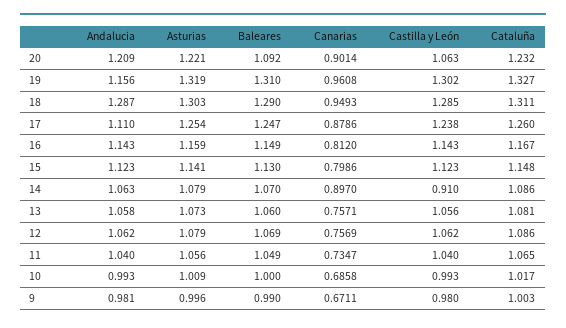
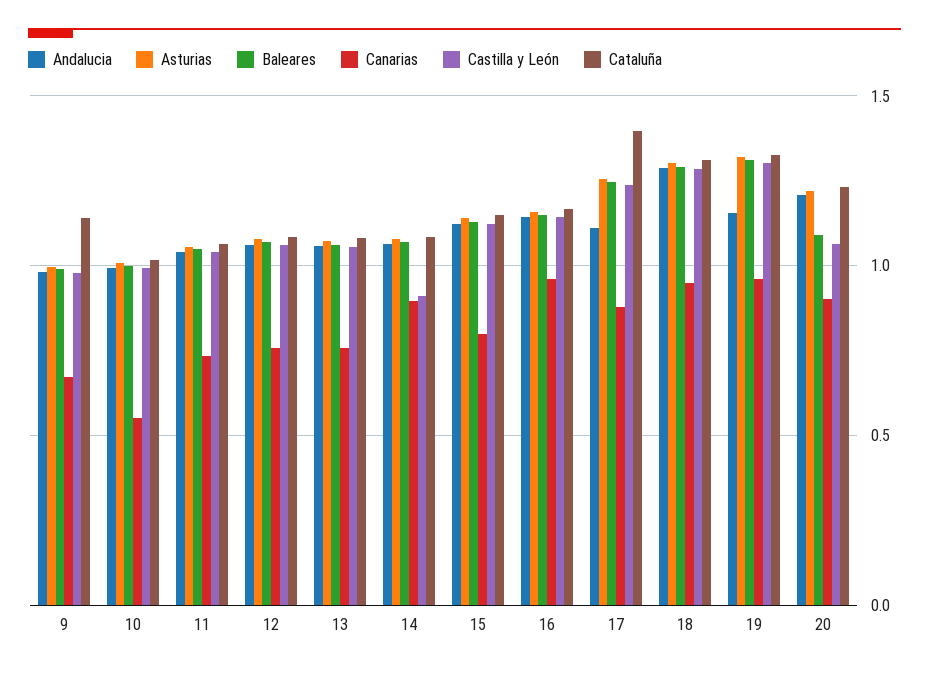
  {
    "Andalucia": {
      "20": 1.209,
      "19": 1.156,
      "18": 1.287,
      "17": 1.11,
      "16": 1.143,
      "15": 1.123,
      "14": 1.063,
      "13": 1.058,
      "12": 1.062,
      "11": 1.04,
      "10": 0.993,
      "9": 0.981
    },
    "Asturias": {
      "20": 1.221,
      "19": 1.319,
      "18": 1.303,
      "17": 1.254,
      "16": 1.159,
      "15": 1.141,
      "14": 1.079,
      "13": 1.073,
      "12": 1.079,
      "11": 1.056,
      "10": 1.009,
      "9": 0.996
    },
    "Baleares": {
      "20": 1.092,
      "19": 1.31,
      "18": 1.29,
      "17": 1.247,
      "16": 1.149,
      "15": 1.13,
      "14": 1.07,
      "13": 1.06,
      "12": 1.069,
      "11": 1.049,
      "10": 1,
      "9": 0.99
    },
    "Canarias": {
      "20": 0.9014,
      "19": 0.9608,
      "18": 0.9493,
      "17": 0.8786,
-     "16": 0.812,
+     "16": 0.95,
      "15": 0.7986,
      "14": 0.897,
      "13": 0.7571,
      "12": 0.7569,
      "11": 0.7347,
-     "10": 0.6858,
+     "10": 0.55,
      "9": 0.6711
    },
    "Castilla y León": {
      "20": 1.063,
      "19": 1.302,
      "18": 1.285,
      "17": 1.238,
      "16": 1.143,
      "15": 1.123,
      "14": 0.91,
      "13": 1.056,
      "12": 1.062,
      "11": 1.04,
      "10": 0.993,
      "9": 0.98
    },
    "Cataluña": {
      "20": 1.232,
      "19": 1.327,
      "18": 1.311,
-     "17": 1.26,
+     "17": 1.4,
      "16": 1.167,
      "15": 1.148,
      "14": 1.086,
      "13": 1.081,
      "12": 1.086,
      "11": 1.065,
      "10": 1.017,
-     "9": 1.003
+     "9": 1.15
    }
  }

